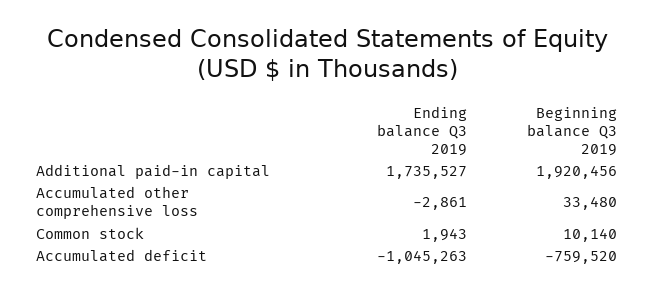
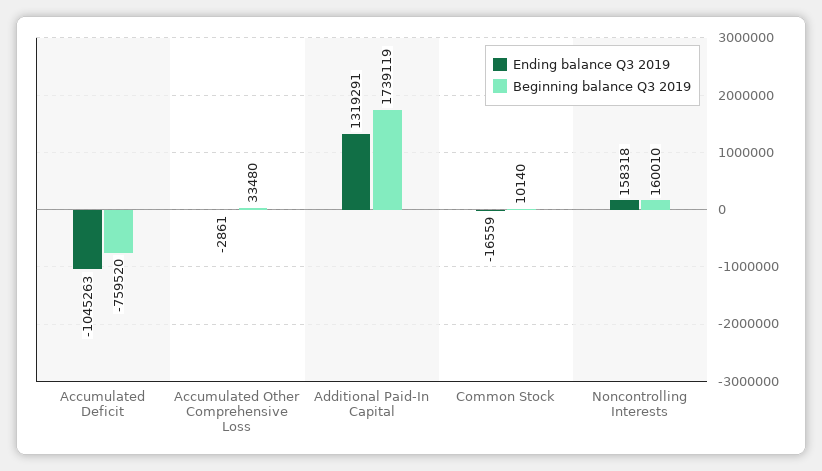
  {
    "Ending balance Q3 2019": {
-     "Additional paid-in capital": 1735527,
+     "Additional paid-in capital": 1319291,
      "Accumulated other comprehensive loss": -2861,
-     "Common stock": 1943,
+     "Common stock": -16559,
-     "Accumulated deficit": -1045263
+     "Accumulated deficit": -1045263,
+     "Noncontrolling Interests": 158318
    },
    "Beginning balance Q3 2019": {
-     "Additional paid-in capital": 1920456,
+     "Additional paid-in capital": 1739119,
      "Accumulated other comprehensive loss": 33480,
      "Common stock": 10140,
-     "Accumulated deficit": -759520
+     "Accumulated deficit": -759520,
+     "Noncontrolling Interests": 160010
    }
  }

